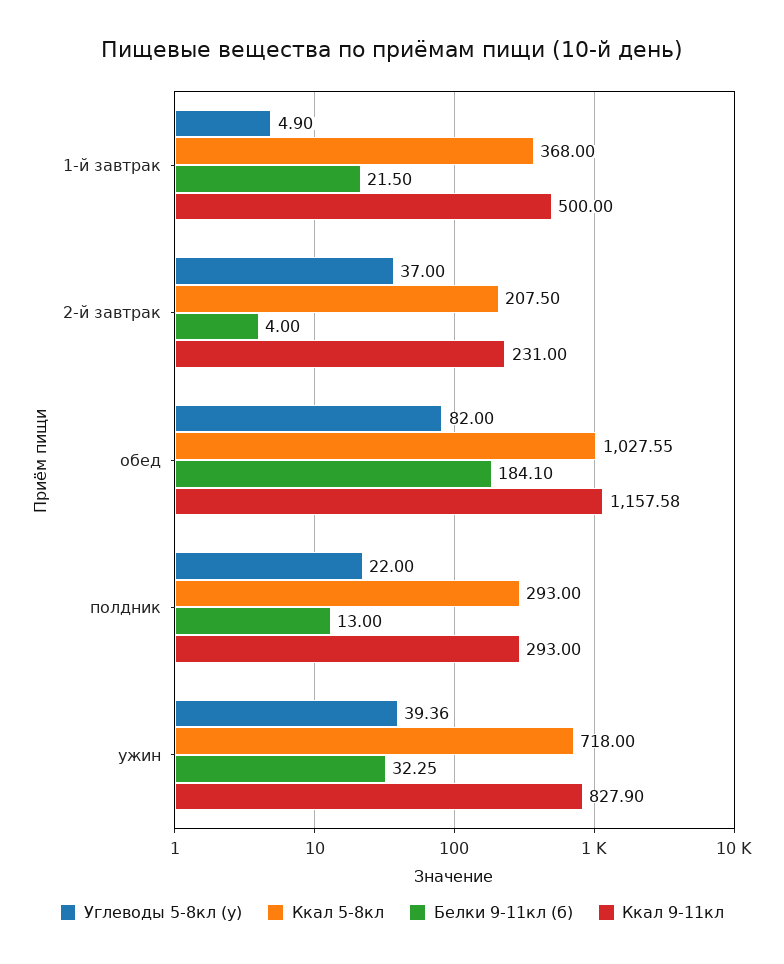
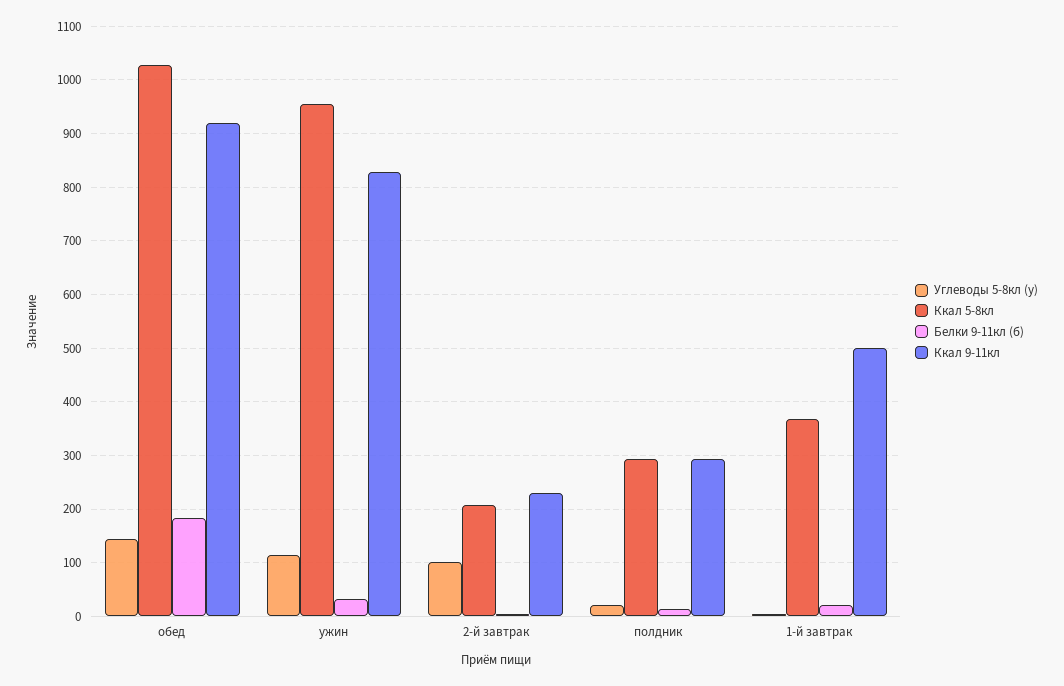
  {
    "Углеводы 5-8кл (у)": {
      "1-й завтрак": 4.9,
-     "2-й завтрак": 37,
+     "2-й завтрак": 100,
-     "обед": 82,
+     "обед": 140,
      "полдник": 22,
-     "ужин": 39.36
+     "ужин": 120
    },
    "Ккал 5-8кл": {
      "1-й завтрак": 368,
      "2-й завтрак": 207.5,
      "обед": 1027.55,
      "полдник": 293,
-     "ужин": 718
+     "ужин": 960
    },
    "Белки 9-11кл (б)": {
      "1-й завтрак": 21.5,
      "2-й завтрак": 4,
      "обед": 184.1,
      "полдник": 13,
      "ужин": 32.25
    },
    "Ккал 9-11кл": {
      "1-й завтрак": 500,
      "2-й завтрак": 231,
-     "обед": 1157.58,
+     "обед": 920,
      "полдник": 293,
      "ужин": 827.9
    }
  }

